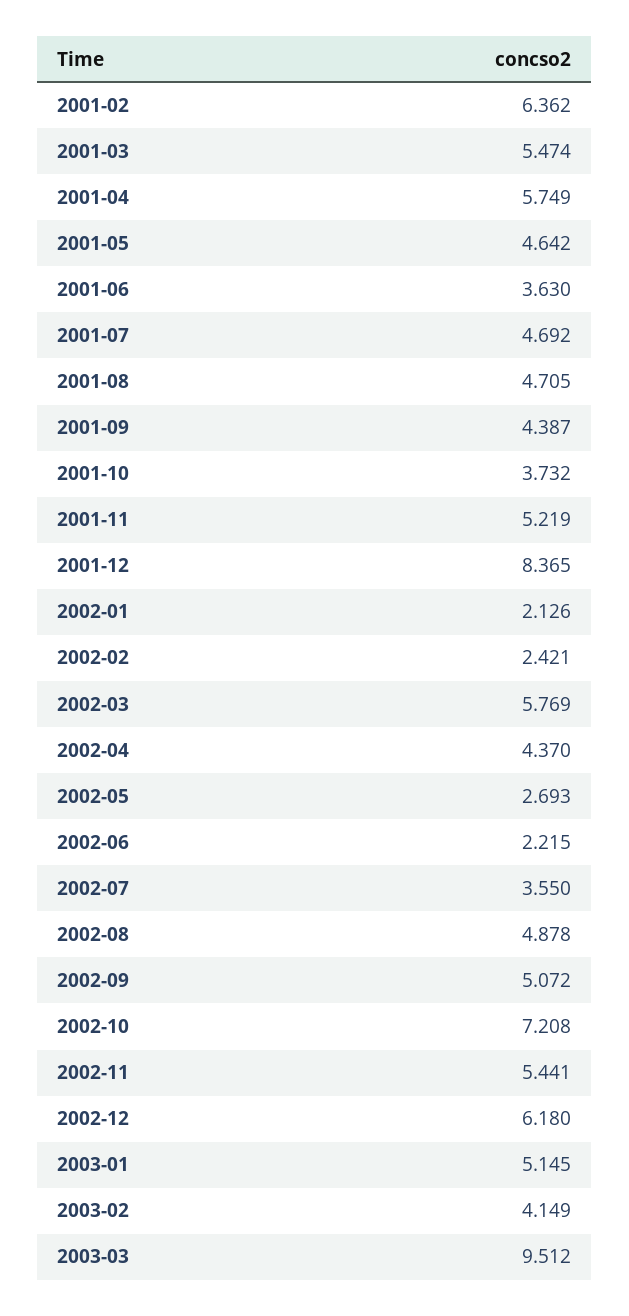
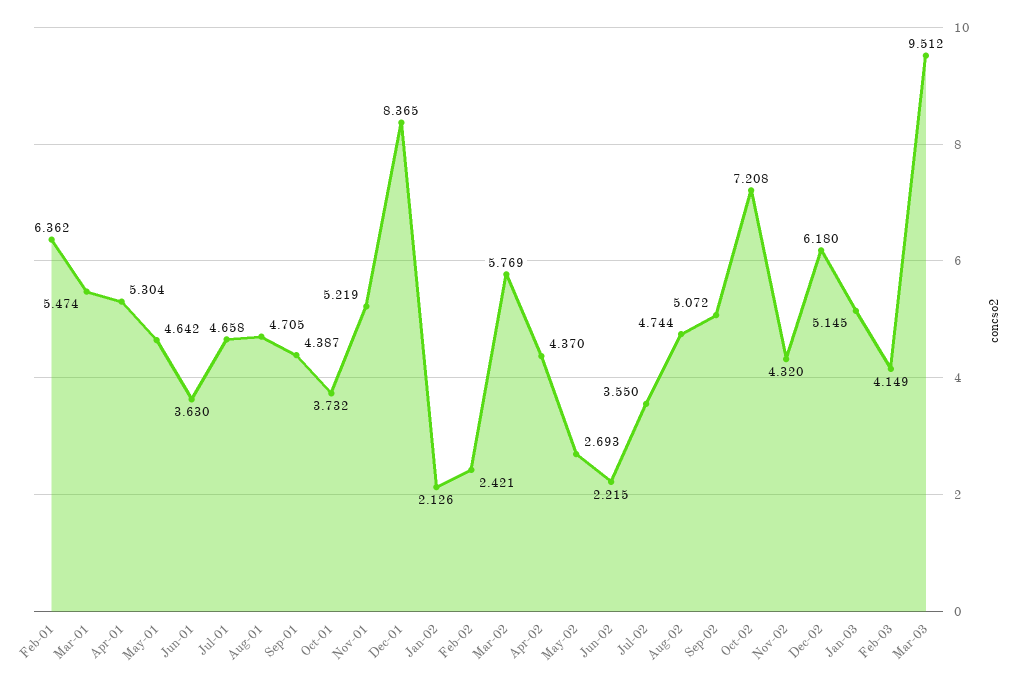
  {
    "2001-02": 6.362,
    "2001-03": 5.474,
-   "2001-04": 5.749,
+   "2001-04": 5.304,
    "2001-05": 4.642,
    "2001-06": 3.63,
-   "2001-07": 4.692,
+   "2001-07": 4.658,
    "2001-08": 4.705,
    "2001-09": 4.387,
    "2001-10": 3.732,
    "2001-11": 5.219,
    "2001-12": 8.365,
    "2002-01": 2.126,
    "2002-02": 2.421,
    "2002-03": 5.769,
    "2002-04": 4.37,
    "2002-05": 2.693,
    "2002-06": 2.215,
    "2002-07": 3.55,
-   "2002-08": 4.878,
+   "2002-08": 4.744,
    "2002-09": 5.072,
    "2002-10": 7.208,
-   "2002-11": 5.441,
+   "2002-11": 4.32,
    "2002-12": 6.18,
    "2003-01": 5.145,
    "2003-02": 4.149,
    "2003-03": 9.512
  }

